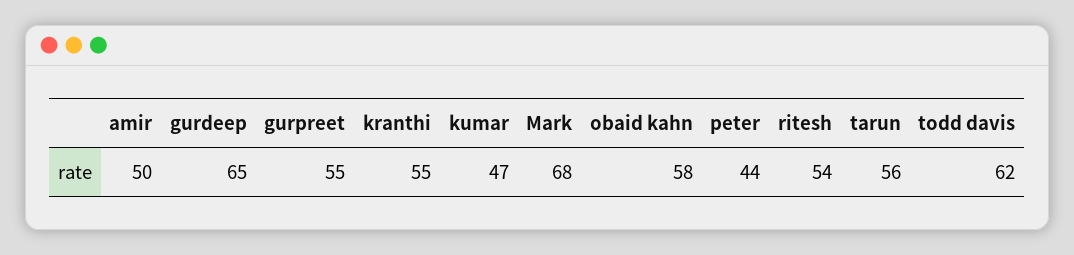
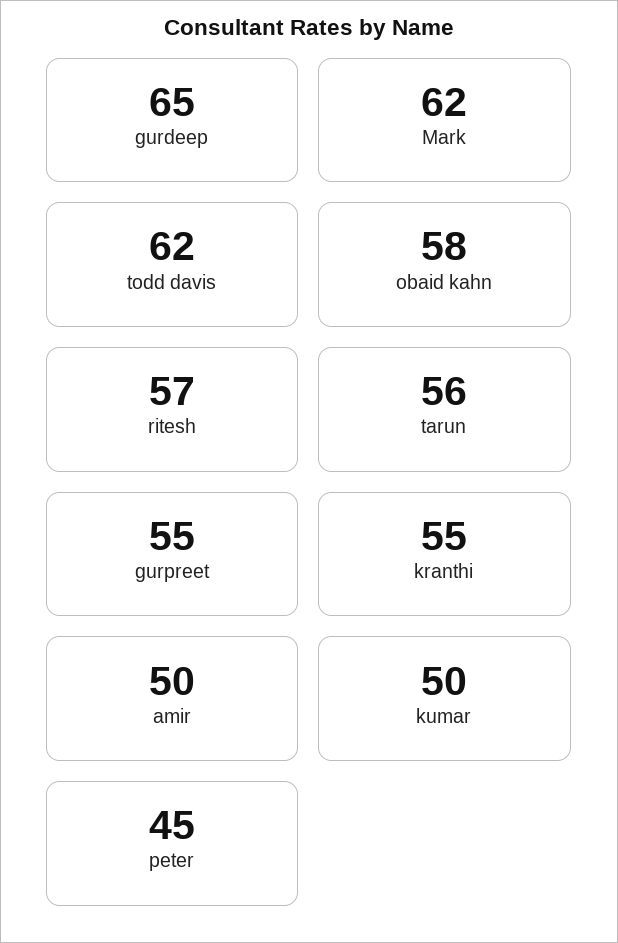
  {
    "amir": 50,
    "gurdeep": 65,
    "gurpreet": 55,
    "kranthi": 55,
-   "kumar": 47,
+   "kumar": 50,
-   "Mark": 68,
+   "Mark": 62,
    "obaid kahn": 58,
-   "peter": 44,
+   "peter": 45,
-   "ritesh": 54,
+   "ritesh": 57,
    "tarun": 56,
    "todd davis": 62
  }

